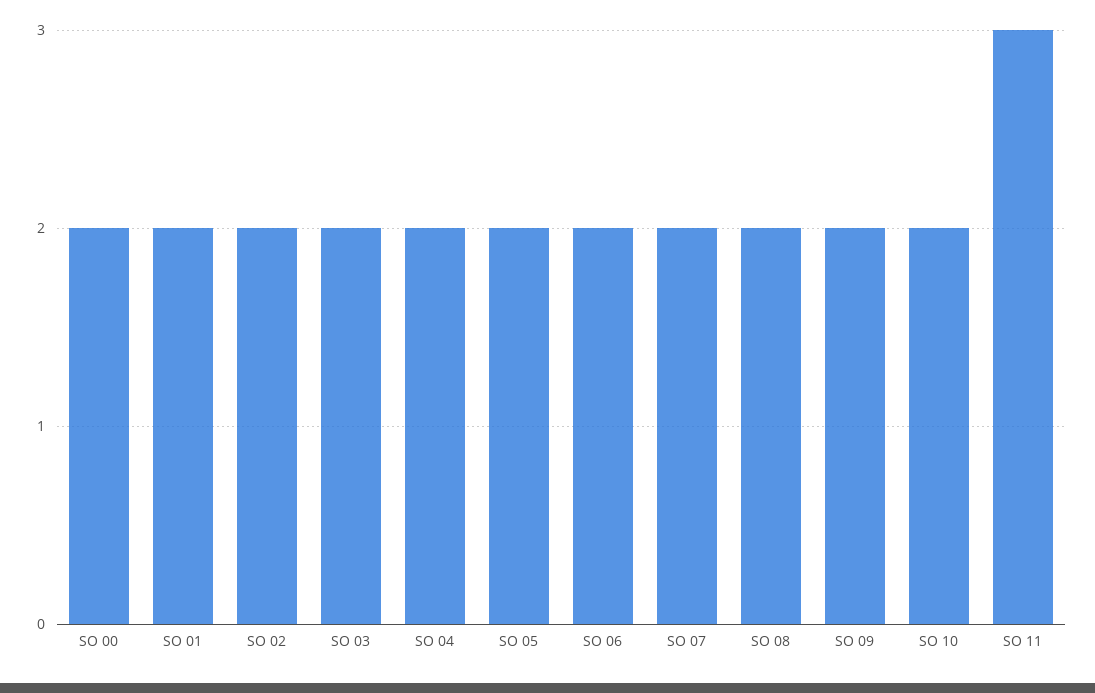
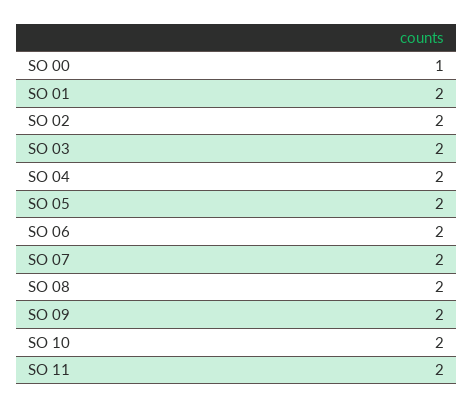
  {
-   "SO 00": 2,
+   "SO 00": 1,
    "SO 01": 2,
    "SO 02": 2,
    "SO 03": 2,
    "SO 04": 2,
    "SO 05": 2,
    "SO 06": 2,
    "SO 07": 2,
    "SO 08": 2,
    "SO 09": 2,
    "SO 10": 2,
-   "SO 11": 3
+   "SO 11": 2
  }

